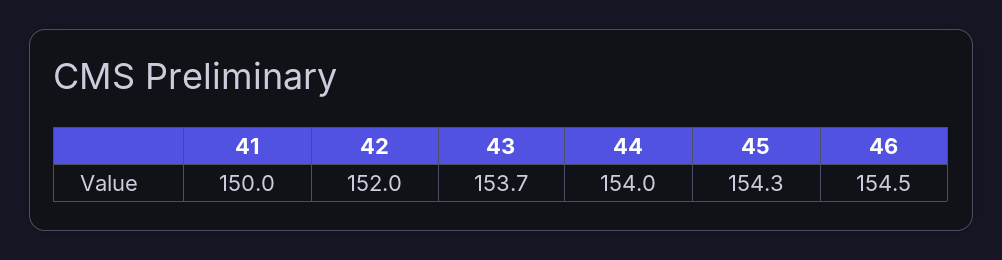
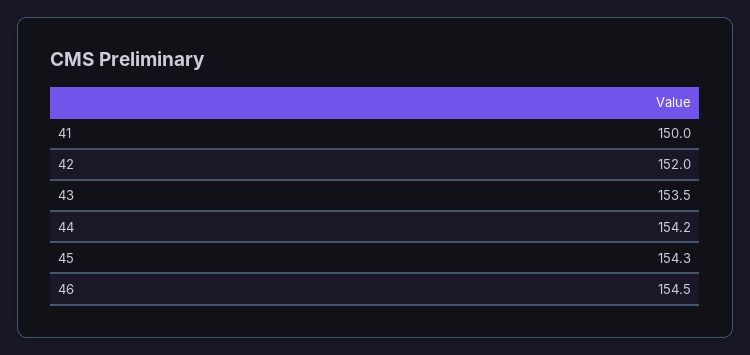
  {
    "41": 150,
    "42": 152,
-   "43": 153.7,
+   "43": 153.5,
-   "44": 154,
+   "44": 154.2,
    "45": 154.3,
    "46": 154.5
  }

